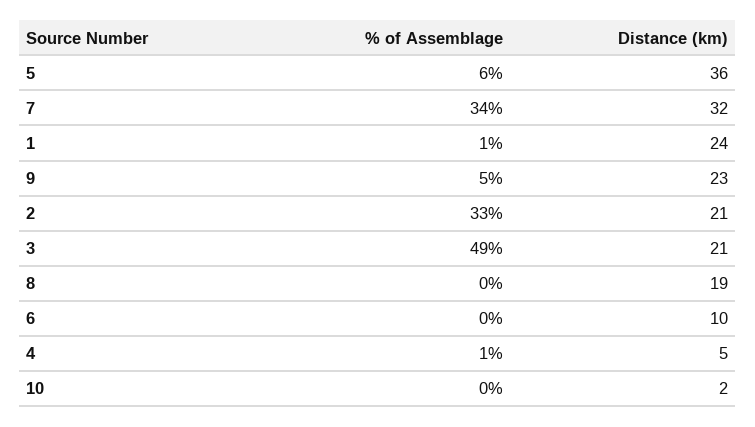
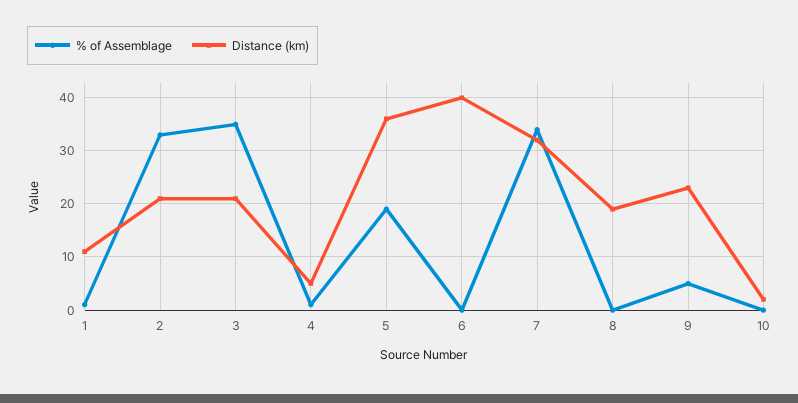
  {
    "% of Assemblage": {
-     "5": 6,
+     "5": 20,
      "7": 34,
      "1": 1,
      "9": 5,
      "2": 33,
-     "3": 49,
+     "3": 35,
      "8": 0,
      "6": 0,
      "4": 1,
      "10": 0
    },
    "Distance (km)": {
      "5": 36,
      "7": 32,
-     "1": 24,
+     "1": 10,
      "9": 23,
      "2": 21,
      "3": 21,
      "8": 19,
-     "6": 10,
+     "6": 40,
      "4": 5,
      "10": 2
    }
  }

